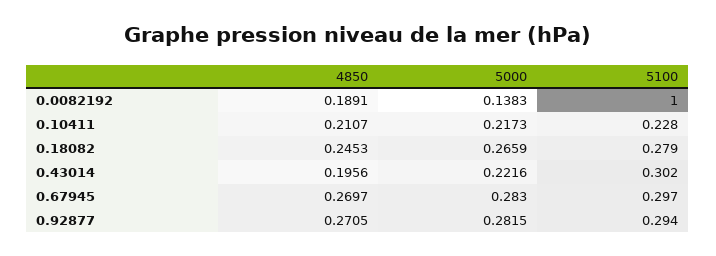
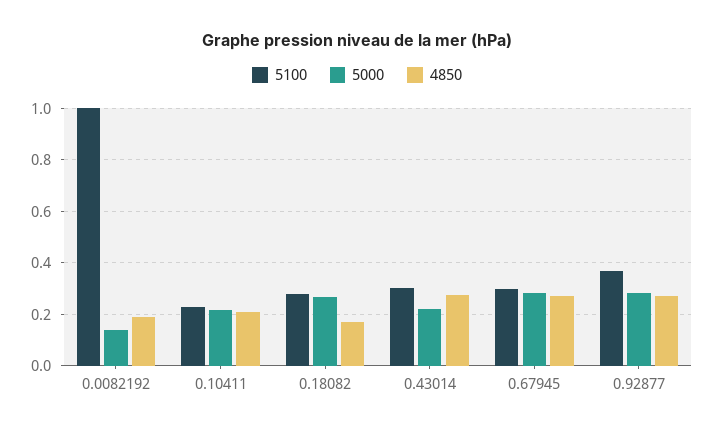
  {
    "4850": {
      "0.0082192": 0.1891,
      "0.10411": 0.2107,
-     "0.18082": 0.2453,
+     "0.18082": 0.175,
-     "0.43014": 0.1956,
+     "0.43014": 0.275,
      "0.67945": 0.2697,
      "0.92877": 0.2705
    },
    "5000": {
      "0.0082192": 0.1383,
      "0.10411": 0.2173,
      "0.18082": 0.2659,
      "0.43014": 0.2216,
      "0.67945": 0.283,
      "0.92877": 0.2815
    },
    "5100": {
      "0.0082192": 1,
      "0.10411": 0.228,
      "0.18082": 0.279,
      "0.43014": 0.302,
      "0.67945": 0.297,
-     "0.92877": 0.294
+     "0.92877": 0.375
    }
  }

